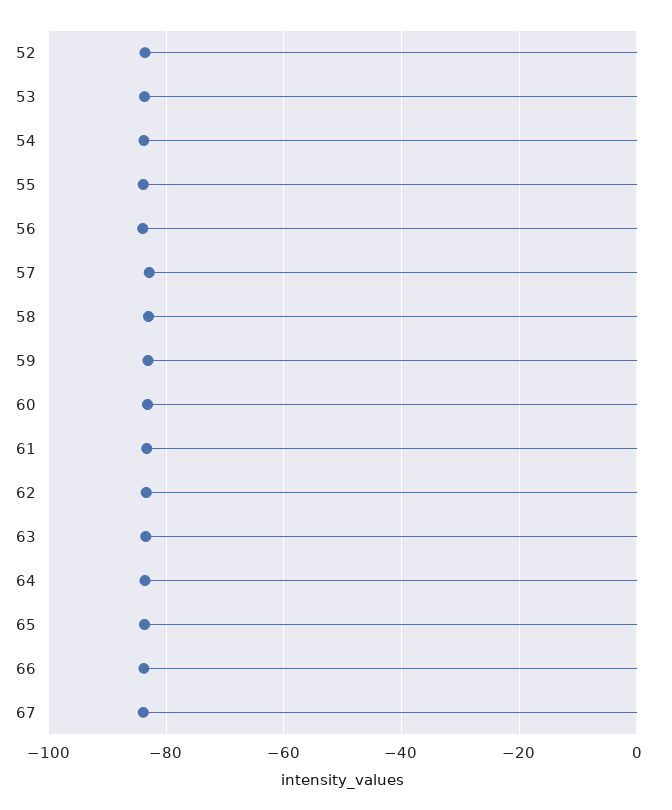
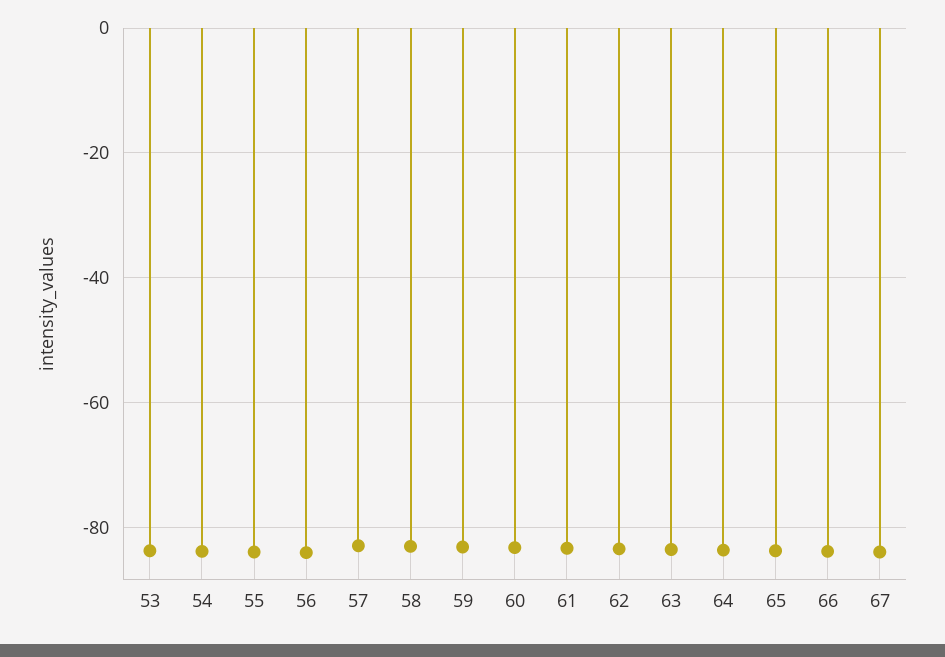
  {
-   "52": -84,
    "53": -84,
    "54": -84,
    "55": -84,
    "56": -84,
    "57": -82,
    "58": -84,
    "59": -84,
    "60": -84,
    "61": -84,
    "62": -84,
    "63": -84,
    "64": -84,
    "65": -84,
    "66": -84,
    "67": -84
  }

